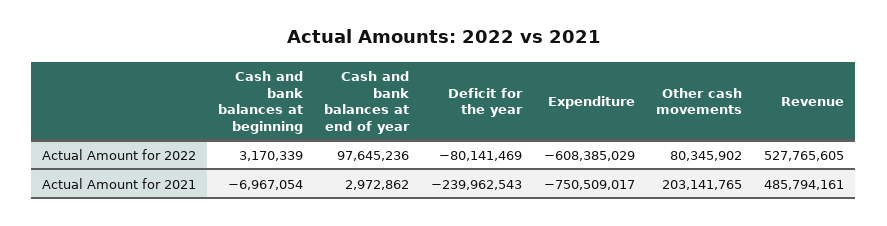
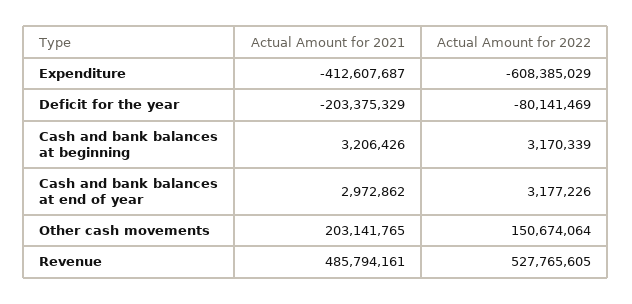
  {
    "Cash and bank balances at beginning": {
      "Actual Amount for 2022": 3170339,
-     "Actual Amount for 2021": -6967054
+     "Actual Amount for 2021": 3206426
    },
    "Cash and bank balances at end of year": {
-     "Actual Amount for 2022": 97645236,
+     "Actual Amount for 2022": 3177226,
      "Actual Amount for 2021": 2972862
    },
    "Deficit for the year": {
      "Actual Amount for 2022": -80141469,
-     "Actual Amount for 2021": -239962543
+     "Actual Amount for 2021": -203375329
    },
    "Expenditure": {
      "Actual Amount for 2022": -608385029,
-     "Actual Amount for 2021": -750509017
+     "Actual Amount for 2021": -412607687
    },
    "Other cash movements": {
-     "Actual Amount for 2022": 80345902,
+     "Actual Amount for 2022": 150674064,
      "Actual Amount for 2021": 203141765
    },
    "Revenue": {
      "Actual Amount for 2022": 527765605,
      "Actual Amount for 2021": 485794161
    }
  }

